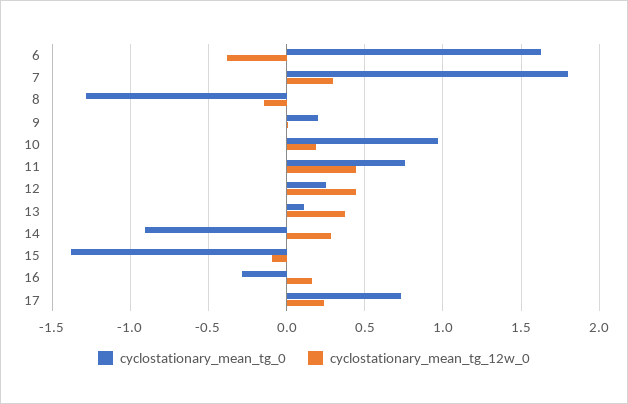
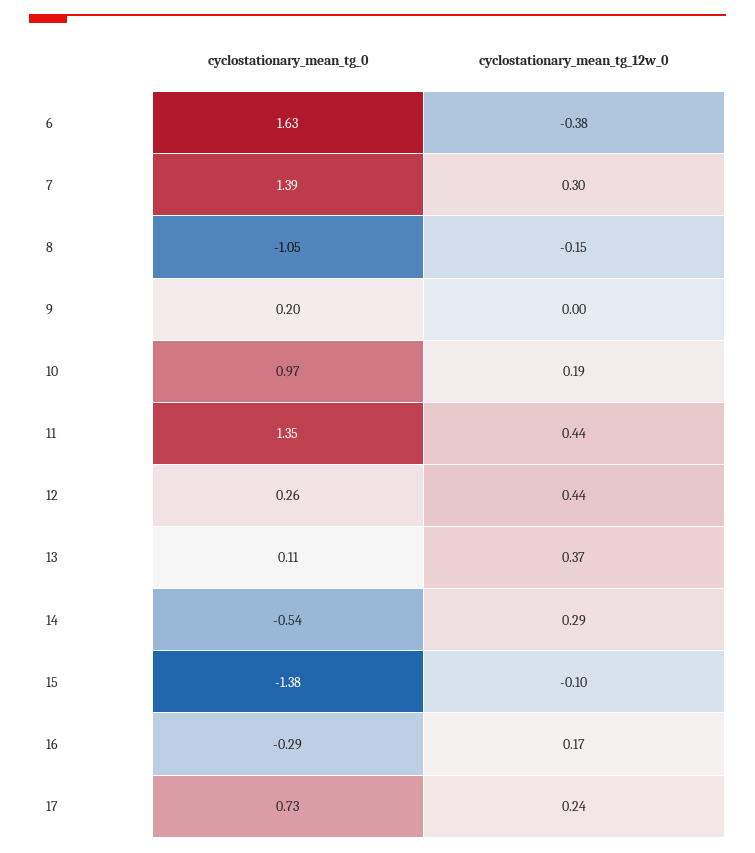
  {
    "cyclostationary_mean_tg_0": {
      "6": 1.63,
-     "7": 1.8,
+     "7": 1.39,
-     "8": -1.3,
+     "8": -1.05,
      "9": 0.2,
      "10": 0.97,
-     "11": 0.75,
+     "11": 1.35,
      "12": 0.26,
      "13": 0.11,
-     "14": -0.9,
+     "14": -0.54,
      "15": -1.38,
      "16": -0.29,
      "17": 0.73
    },
    "cyclostationary_mean_tg_12w_0": {
      "6": -0.38,
      "7": 0.3,
      "8": -0.15,
      "9": 0,
      "10": 0.19,
      "11": 0.44,
      "12": 0.44,
      "13": 0.37,
      "14": 0.29,
      "15": -0.1,
      "16": 0.17,
      "17": 0.24
    }
  }

